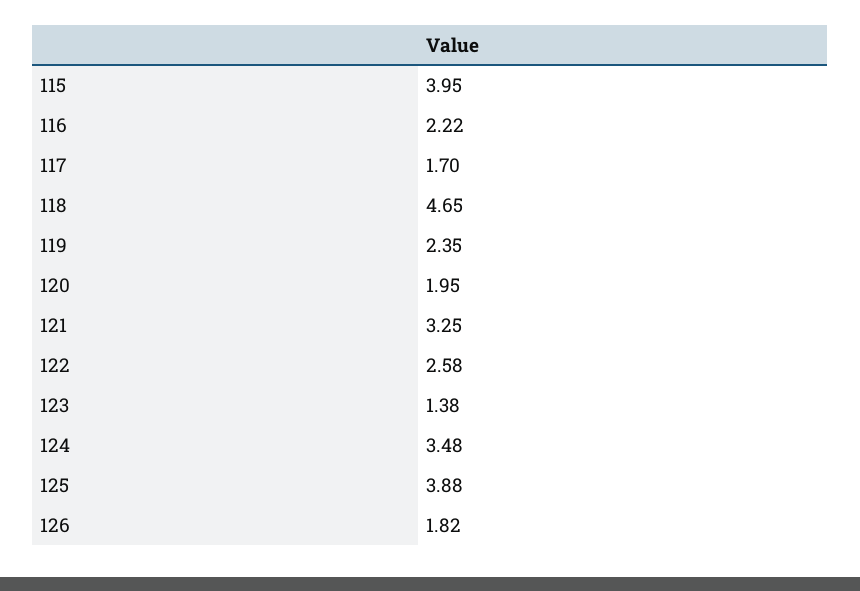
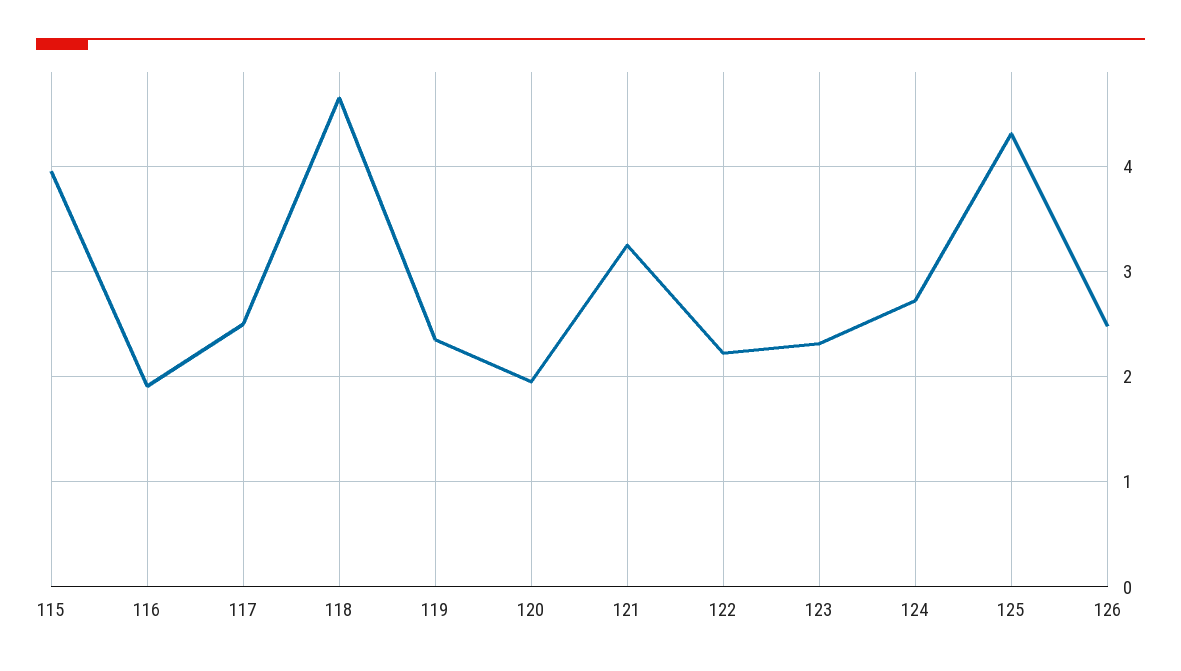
  {
    "115": 3.95,
-   "116": 2.22,
+   "116": 1.9,
-   "117": 1.7,
+   "117": 2.5,
    "118": 4.65,
    "119": 2.35,
    "120": 1.95,
    "121": 3.25,
-   "122": 2.58,
+   "122": 2.2,
-   "123": 1.38,
+   "123": 2.3,
-   "124": 3.48,
+   "124": 2.7,
-   "125": 3.88,
+   "125": 4.3,
-   "126": 1.82
+   "126": 2.5
  }

